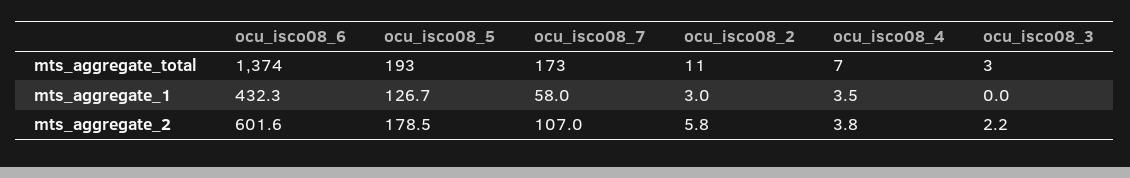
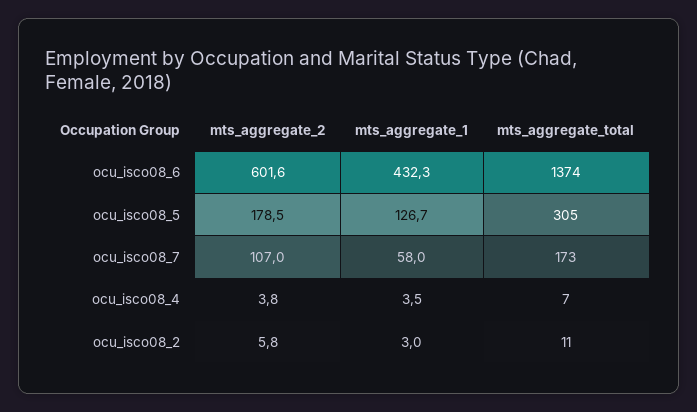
  {
    "ocu_isco08_6": {
      "mts_aggregate_total": 1374,
      "mts_aggregate_1": 432.3,
      "mts_aggregate_2": 601.6
    },
    "ocu_isco08_5": {
-     "mts_aggregate_total": 193,
+     "mts_aggregate_total": 305,
      "mts_aggregate_1": 126.7,
      "mts_aggregate_2": 178.5
    },
    "ocu_isco08_7": {
      "mts_aggregate_total": 173,
      "mts_aggregate_1": 58,
      "mts_aggregate_2": 107
    },
    "ocu_isco08_2": {
      "mts_aggregate_total": 11,
      "mts_aggregate_1": 3,
      "mts_aggregate_2": 5.8
    },
    "ocu_isco08_4": {
      "mts_aggregate_total": 7,
      "mts_aggregate_1": 3.5,
      "mts_aggregate_2": 3.8
-   },
+   }
-   "ocu_isco08_3": {
-     "mts_aggregate_total": 3,
-     "mts_aggregate_1": 0,
-     "mts_aggregate_2": 2.2
-   }
  }

